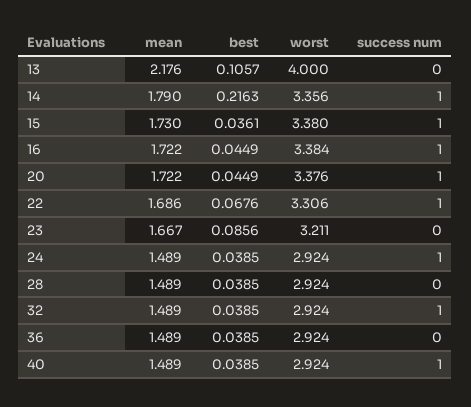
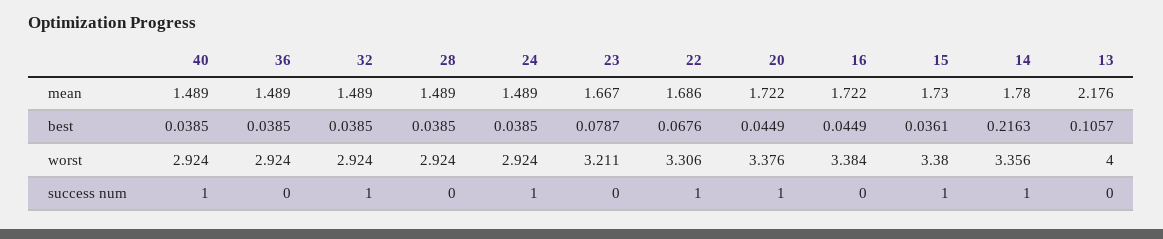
  {
    "mean": {
      "13": 2.176,
-     "14": 1.79,
+     "14": 1.78,
      "15": 1.73,
      "16": 1.722,
      "20": 1.722,
      "22": 1.686,
      "23": 1.667,
      "24": 1.489,
      "28": 1.489,
      "32": 1.489,
      "36": 1.489,
      "40": 1.489
    },
    "best": {
      "13": 0.1057,
      "14": 0.2163,
      "15": 0.0361,
      "16": 0.0449,
      "20": 0.0449,
      "22": 0.0676,
-     "23": 0.0856,
+     "23": 0.0787,
      "24": 0.0385,
      "28": 0.0385,
      "32": 0.0385,
      "36": 0.0385,
      "40": 0.0385
    },
    "worst": {
      "13": 4,
      "14": 3.356,
      "15": 3.38,
      "16": 3.384,
      "20": 3.376,
      "22": 3.306,
      "23": 3.211,
      "24": 2.924,
      "28": 2.924,
      "32": 2.924,
      "36": 2.924,
      "40": 2.924
    },
    "success num": {
      "13": 0,
      "14": 1,
      "15": 1,
-     "16": 1,
+     "16": 0,
      "20": 1,
      "22": 1,
      "23": 0,
      "24": 1,
      "28": 0,
      "32": 1,
      "36": 0,
      "40": 1
    }
  }

